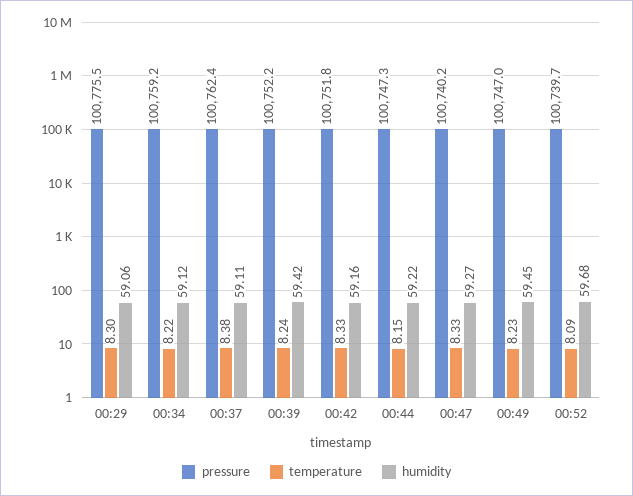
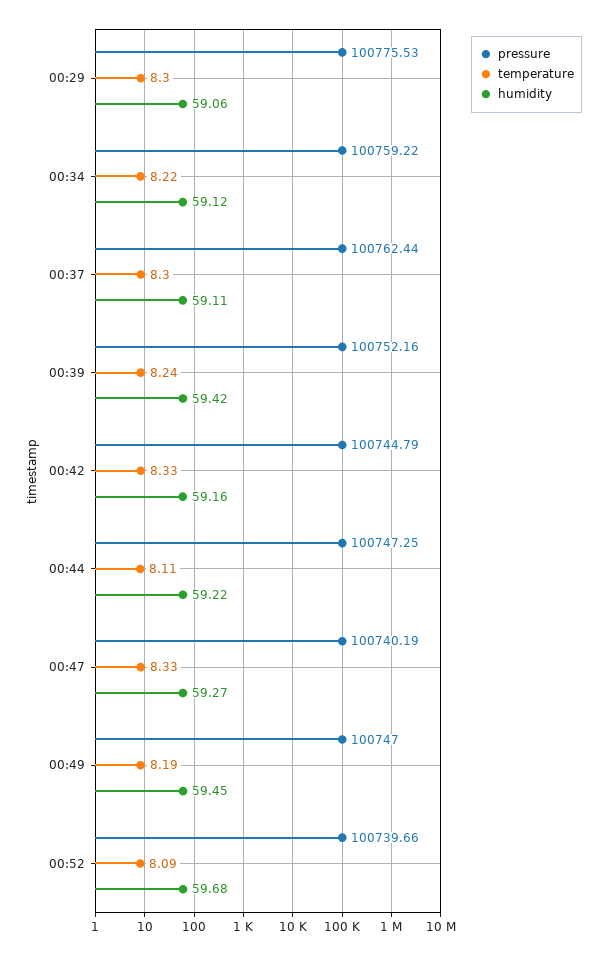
  {
    "pressure": {
      "00:29": 100775.53,
      "00:34": 100759.22,
      "00:37": 100762.44,
      "00:39": 100752.16,
-     "00:42": 100751.8,
+     "00:42": 100744.79,
      "00:44": 100747.25,
      "00:47": 100740.19,
      "00:49": 100747,
      "00:52": 100739.66
    },
    "temperature": {
      "00:29": 8.3,
      "00:34": 8.22,
-     "00:37": 8.38,
+     "00:37": 8.3,
      "00:39": 8.24,
      "00:42": 8.33,
-     "00:44": 8.15,
+     "00:44": 8.11,
      "00:47": 8.33,
-     "00:49": 8.23,
+     "00:49": 8.19,
      "00:52": 8.09
    },
    "humidity": {
      "00:29": 59.06,
      "00:34": 59.12,
      "00:37": 59.11,
      "00:39": 59.42,
      "00:42": 59.16,
      "00:44": 59.22,
      "00:47": 59.27,
      "00:49": 59.45,
      "00:52": 59.68
    }
  }

